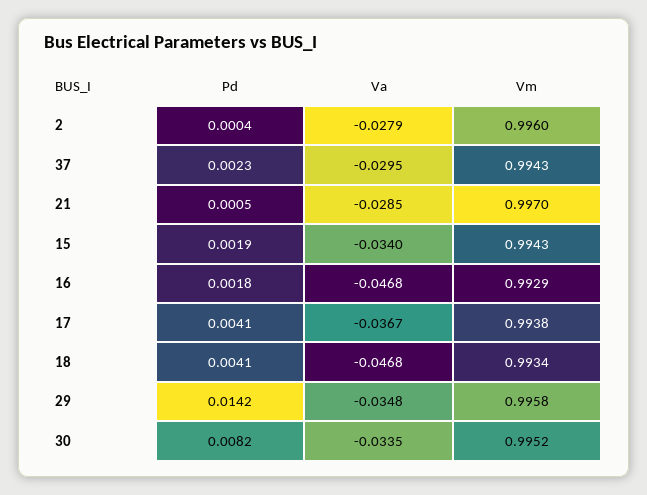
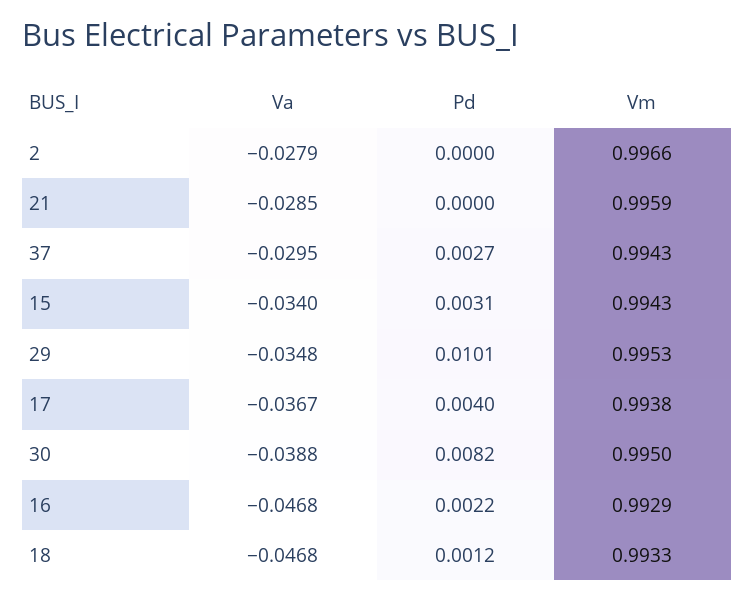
  {
    "Pd": {
-     "2": 0.0004,
+     "2": 0,
-     "37": 0.0023,
+     "37": 0.0027,
-     "21": 0.0005,
+     "21": 0,
-     "15": 0.0019,
+     "15": 0.0031,
-     "16": 0.0018,
+     "16": 0.0022,
-     "17": 0.0041,
+     "17": 0.004,
-     "18": 0.0041,
+     "18": 0.0012,
-     "29": 0.0142,
+     "29": 0.0101,
      "30": 0.0082
    },
    "Va": {
      "2": -0.0279,
      "37": -0.0295,
      "21": -0.0285,
      "15": -0.034,
      "16": -0.0468,
      "17": -0.0367,
      "18": -0.0468,
      "29": -0.0348,
-     "30": -0.0335
+     "30": -0.0388
    },
    "Vm": {
-     "2": 0.996,
+     "2": 0.9966,
      "37": 0.9943,
-     "21": 0.997,
+     "21": 0.9959,
      "15": 0.9943,
      "16": 0.9929,
      "17": 0.9938,
-     "18": 0.9934,
+     "18": 0.9933,
-     "29": 0.9958,
+     "29": 0.9953,
-     "30": 0.9952
+     "30": 0.995
    }
  }

